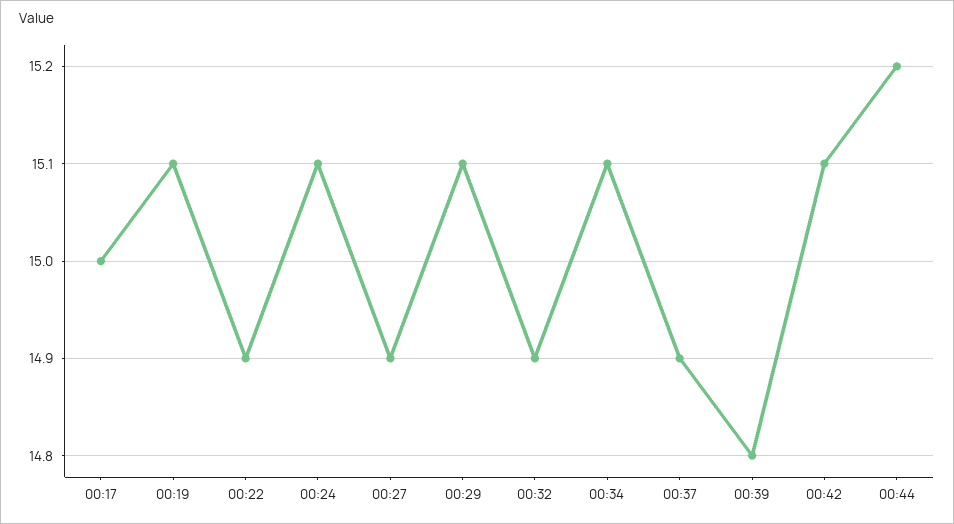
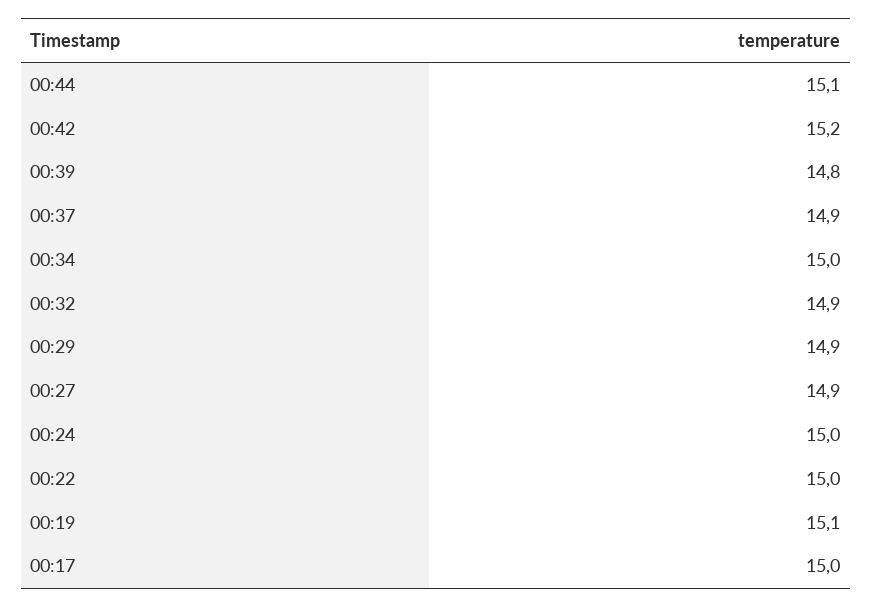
  {
    "00:17": 15,
    "00:19": 15.1,
-   "00:22": 14.9,
+   "00:22": 15,
-   "00:24": 15.1,
+   "00:24": 15,
    "00:27": 14.9,
-   "00:29": 15.1,
+   "00:29": 14.9,
    "00:32": 14.9,
-   "00:34": 15.1,
+   "00:34": 15,
    "00:37": 14.9,
    "00:39": 14.8,
-   "00:42": 15.1,
+   "00:42": 15.2,
-   "00:44": 15.2
+   "00:44": 15.1
  }

